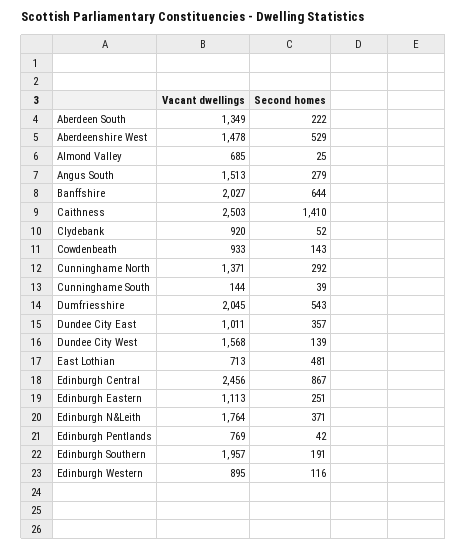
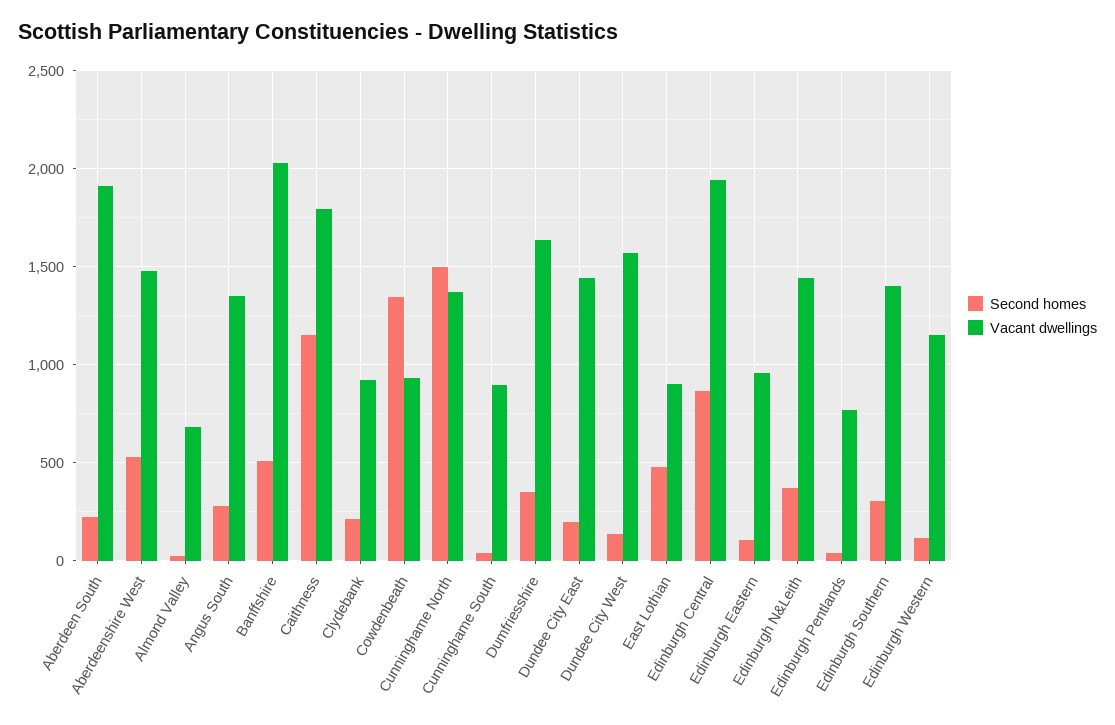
  {
    "Vacant dwellings": {
-     "Aberdeen South": 1349,
+     "Aberdeen South": 1900,
      "Aberdeenshire West": 1478,
      "Almond Valley": 685,
-     "Angus South": 1513,
+     "Angus South": 1350,
      "Banffshire": 2027,
-     "Caithness": 2503,
+     "Caithness": 1800,
      "Clydebank": 920,
      "Cowdenbeath": 933,
      "Cunninghame North": 1371,
-     "Cunninghame South": 144,
+     "Cunninghame South": 900,
-     "Dumfriesshire": 2045,
+     "Dumfriesshire": 1650,
-     "Dundee City East": 1011,
+     "Dundee City East": 1450,
      "Dundee City West": 1568,
-     "East Lothian": 713,
+     "East Lothian": 900,
-     "Edinburgh Central": 2456,
+     "Edinburgh Central": 1950,
-     "Edinburgh Eastern": 1113,
+     "Edinburgh Eastern": 950,
-     "Edinburgh N&Leith": 1764,
+     "Edinburgh N&Leith": 1450,
      "Edinburgh Pentlands": 769,
-     "Edinburgh Southern": 1957,
+     "Edinburgh Southern": 1400,
-     "Edinburgh Western": 895
+     "Edinburgh Western": 1150
    },
    "Second homes": {
      "Aberdeen South": 222,
      "Aberdeenshire West": 529,
      "Almond Valley": 25,
      "Angus South": 279,
-     "Banffshire": 644,
+     "Banffshire": 500,
-     "Caithness": 1410,
+     "Caithness": 1150,
-     "Clydebank": 52,
+     "Clydebank": 200,
-     "Cowdenbeath": 143,
+     "Cowdenbeath": 1350,
-     "Cunninghame North": 292,
+     "Cunninghame North": 1500,
      "Cunninghame South": 39,
-     "Dumfriesshire": 543,
+     "Dumfriesshire": 350,
-     "Dundee City East": 357,
+     "Dundee City East": 200,
      "Dundee City West": 139,
      "East Lothian": 481,
      "Edinburgh Central": 867,
-     "Edinburgh Eastern": 251,
+     "Edinburgh Eastern": 100,
      "Edinburgh N&Leith": 371,
      "Edinburgh Pentlands": 42,
-     "Edinburgh Southern": 191,
+     "Edinburgh Southern": 300,
      "Edinburgh Western": 116
    }
  }

